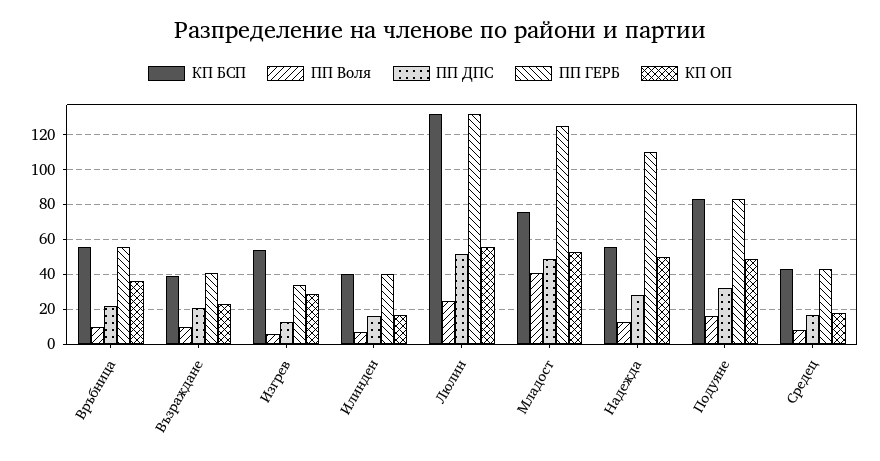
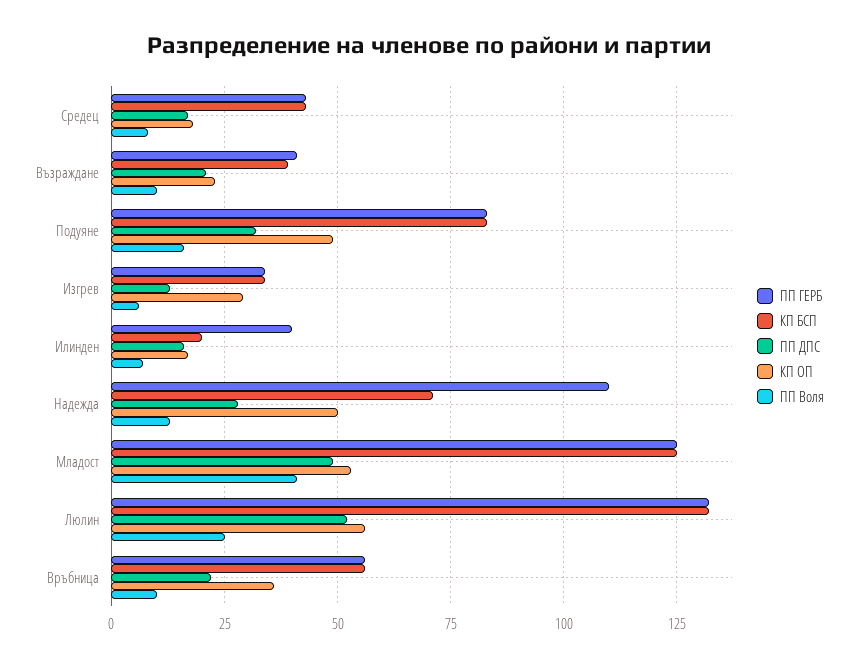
  {
    "КП БСП": {
      "Връбница": 55,
      "Възраждане": 40,
-     "Изгрев": 55,
+     "Изгрев": 35,
-     "Илинден": 40,
+     "Илинден": 20,
      "Люлин": 130,
-     "Младост": 75,
+     "Младост": 125,
-     "Надежда": 55,
+     "Надежда": 70,
      "Подуяне": 85,
      "Средец": 45
    },
    "ПП Воля": {
      "Връбница": 10,
      "Възраждане": 10,
      "Изгрев": 5,
      "Илинден": 5,
      "Люлин": 25,
      "Младост": 40,
      "Надежда": 15,
      "Подуяне": 15,
      "Средец": 10
    },
    "ПП ДПС": {
      "Връбница": 20,
      "Възраждане": 20,
      "Изгрев": 15,
      "Илинден": 15,
      "Люлин": 50,
      "Младост": 50,
      "Надежда": 30,
      "Подуяне": 30,
      "Средец": 15
    },
    "ПП ГЕРБ": {
      "Връбница": 55,
      "Възраждане": 40,
      "Изгрев": 35,
      "Илинден": 40,
      "Люлин": 130,
      "Младост": 125,
      "Надежда": 110,
      "Подуяне": 85,
      "Средец": 45
    },
    "КП ОП": {
      "Връбница": 35,
      "Възраждане": 25,
      "Изгрев": 30,
      "Илинден": 15,
      "Люлин": 55,
      "Младост": 55,
      "Надежда": 50,
      "Подуяне": 50,
      "Средец": 20
    }
  }

